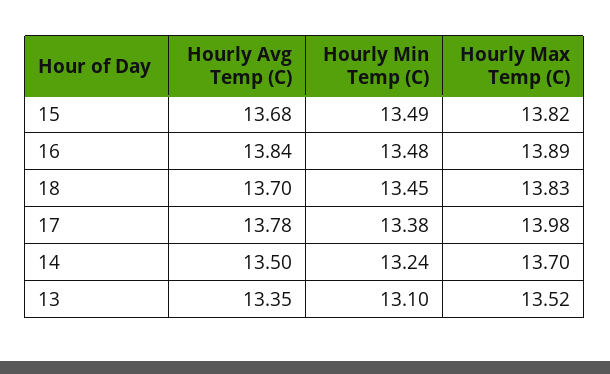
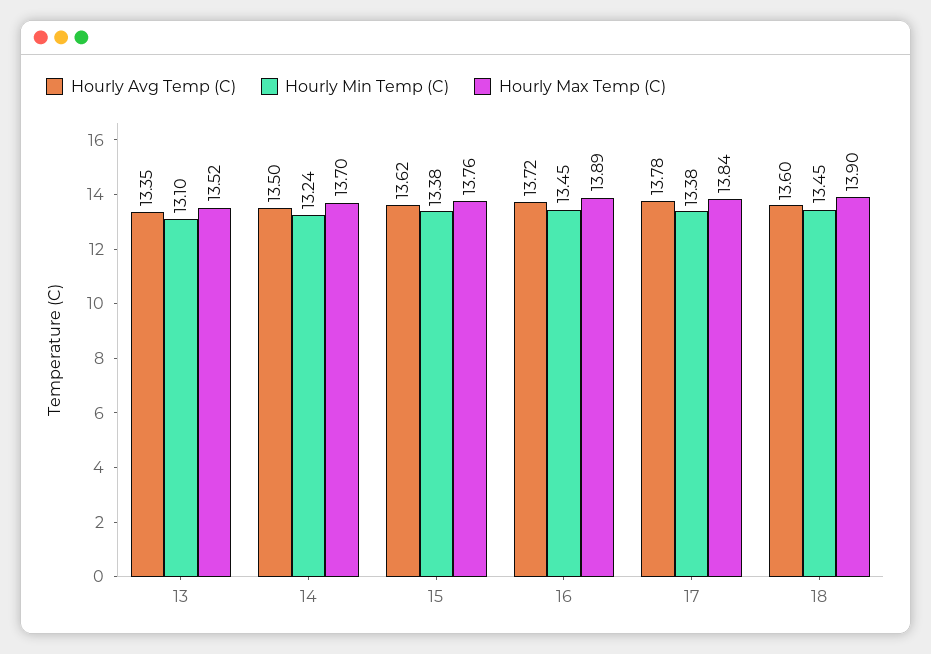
  {
    "Hourly Avg Temp (C)": {
-     "15": 13.68,
+     "15": 13.62,
-     "16": 13.84,
+     "16": 13.72,
-     "18": 13.7,
+     "18": 13.6,
      "17": 13.78,
      "14": 13.5,
      "13": 13.35
    },
    "Hourly Min Temp (C)": {
-     "15": 13.49,
+     "15": 13.38,
-     "16": 13.48,
+     "16": 13.45,
      "18": 13.45,
      "17": 13.38,
      "14": 13.24,
      "13": 13.1
    },
    "Hourly Max Temp (C)": {
-     "15": 13.82,
+     "15": 13.76,
      "16": 13.89,
-     "18": 13.83,
+     "18": 13.9,
-     "17": 13.98,
+     "17": 13.84,
      "14": 13.7,
      "13": 13.52
    }
  }

